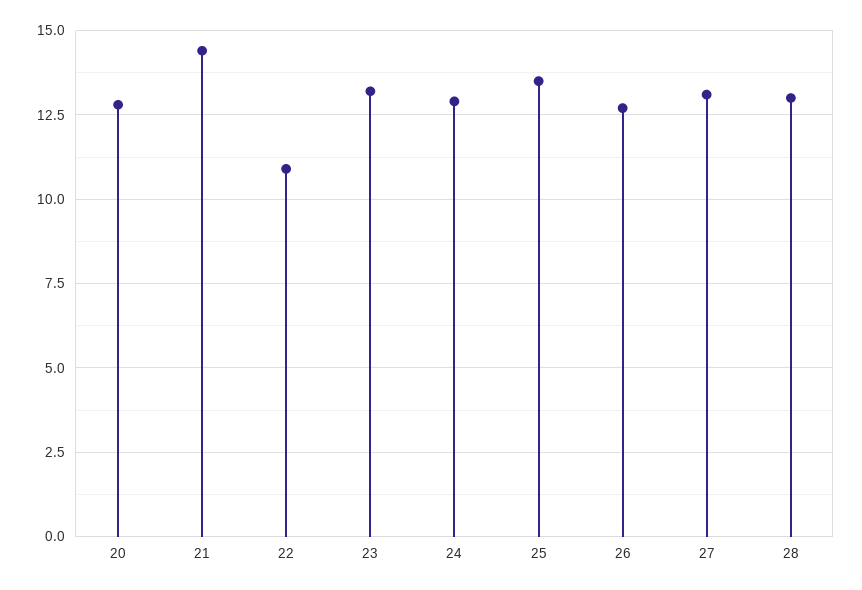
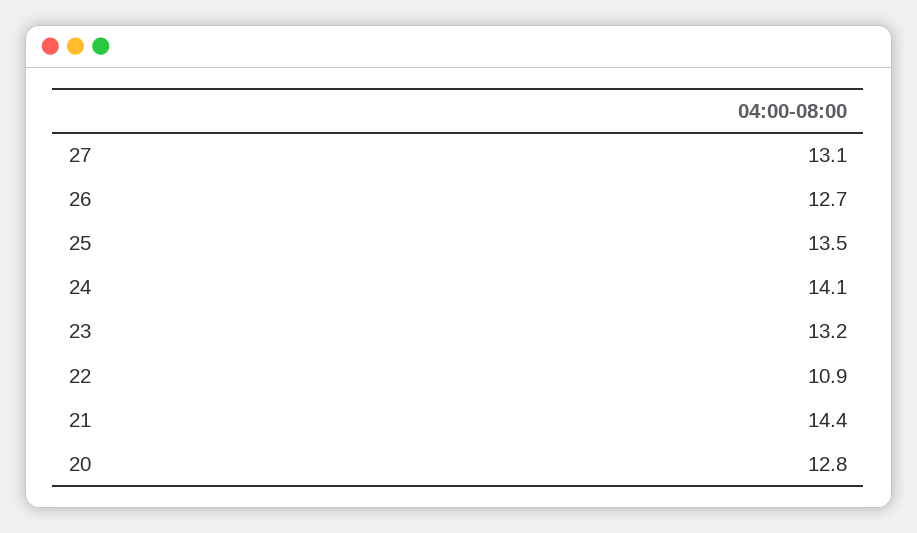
  {
    "20": 12.8,
    "21": 14.4,
    "22": 10.9,
    "23": 13.2,
-   "24": 13,
+   "24": 14.1,
    "25": 13.5,
    "26": 12.7,
-   "27": 13.1,
+   "27": 13.1
-   "28": 13
  }

